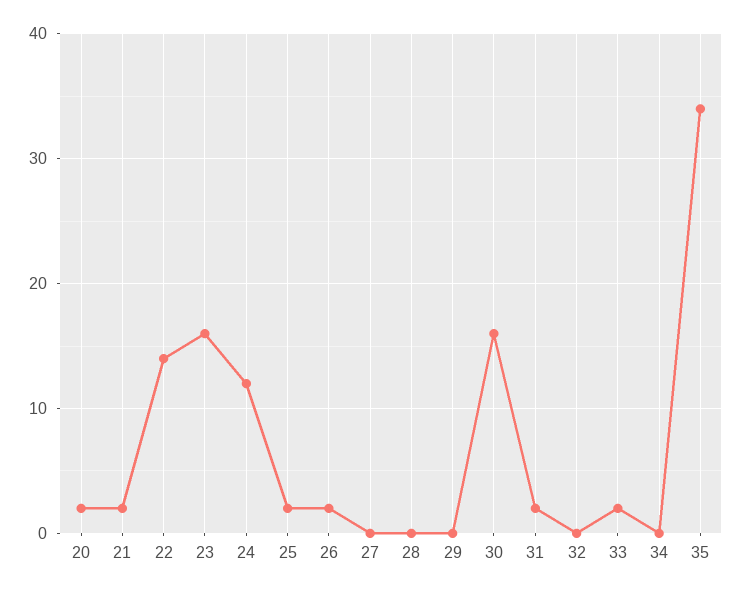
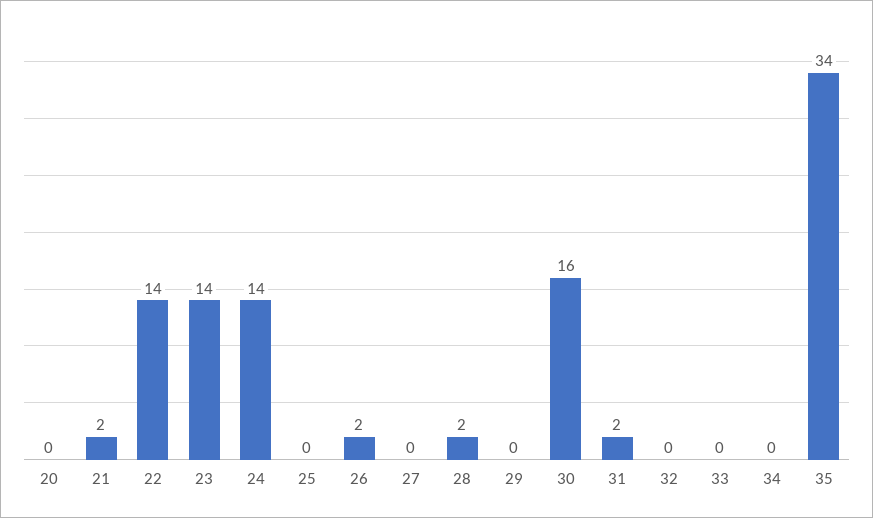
  {
-   "20": 2,
+   "20": 0,
    "21": 2,
    "22": 14,
-   "23": 16,
+   "23": 14,
-   "24": 12,
+   "24": 14,
-   "25": 2,
+   "25": 0,
    "26": 2,
    "27": 0,
-   "28": 0,
+   "28": 2,
    "29": 0,
    "30": 16,
    "31": 2,
    "32": 0,
-   "33": 2,
+   "33": 0,
    "34": 0,
    "35": 34
  }

